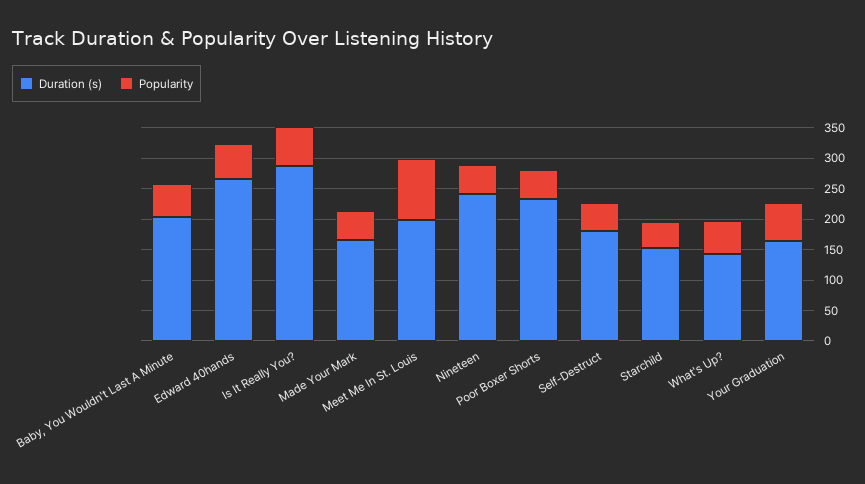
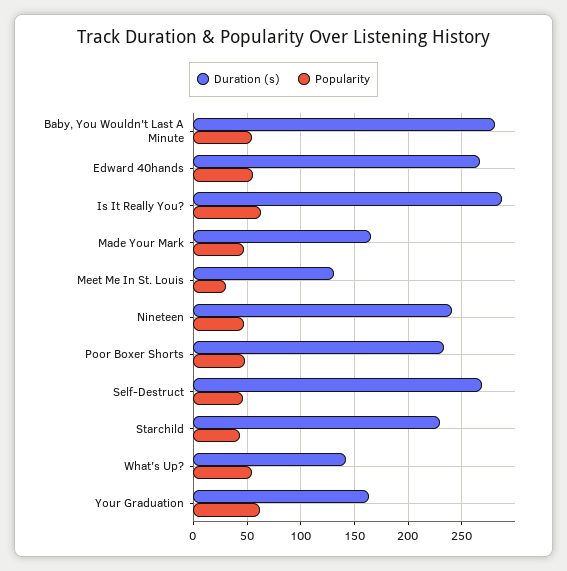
  {
    "Duration (s)": {
-     "Baby, You Wouldn't Last A Minute": 200,
+     "Baby, You Wouldn't Last A Minute": 280,
      "Edward 40hands": 270,
      "Is It Really You?": 290,
      "Made Your Mark": 170,
-     "Meet Me In St. Louis": 200,
+     "Meet Me In St. Louis": 130,
      "Nineteen": 240,
      "Poor Boxer Shorts": 230,
-     "Self-Destruct": 175,
+     "Self-Destruct": 270,
-     "Starchild": 150,
+     "Starchild": 230,
      "What's Up?": 140,
      "Your Graduation": 160
    },
    "Popularity": {
      "Baby, You Wouldn't Last A Minute": 60,
      "Edward 40hands": 60,
      "Is It Really You?": 60,
      "Made Your Mark": 50,
-     "Meet Me In St. Louis": 100,
+     "Meet Me In St. Louis": 30,
      "Nineteen": 50,
      "Poor Boxer Shorts": 50,
      "Self-Destruct": 50,
      "Starchild": 40,
      "What's Up?": 60,
      "Your Graduation": 60
    }
  }

